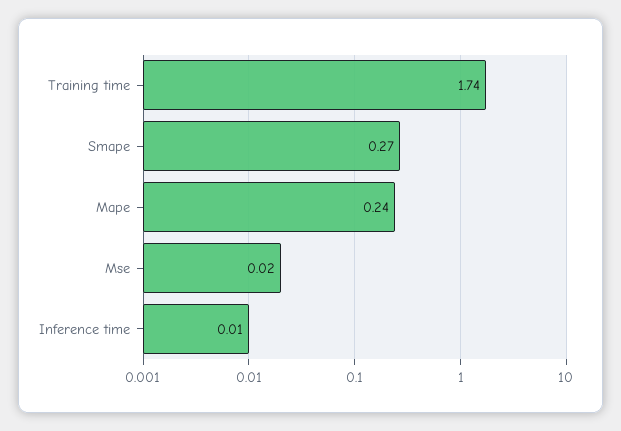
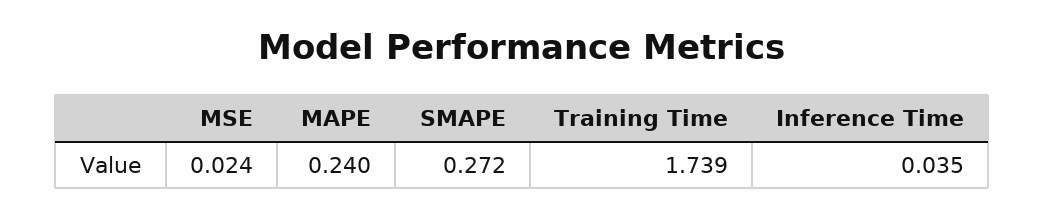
  {
    "Training time": 1.739,
    "Smape": 0.272,
    "Mape": 0.24,
    "Mse": 0.024,
-   "Inference time": 0.01
+   "Inference time": 0.035
  }

